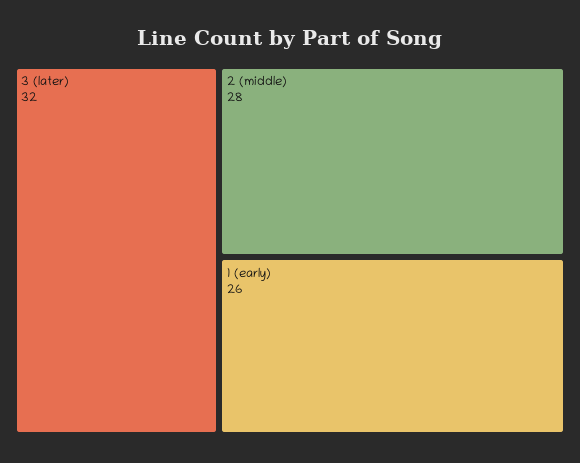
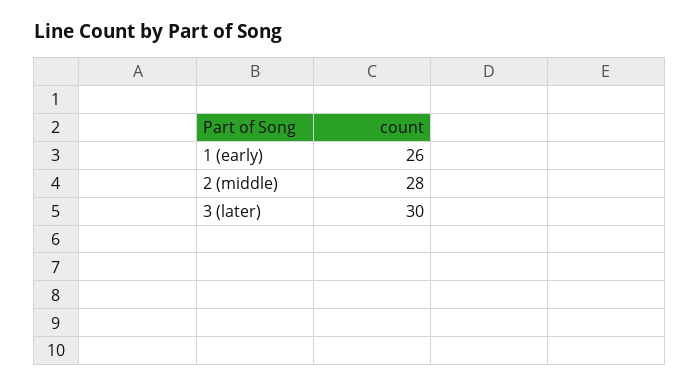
  {
-   "3 (later)": 32,
+   "3 (later)": 30,
    "2 (middle)": 28,
    "1 (early)": 26
  }

